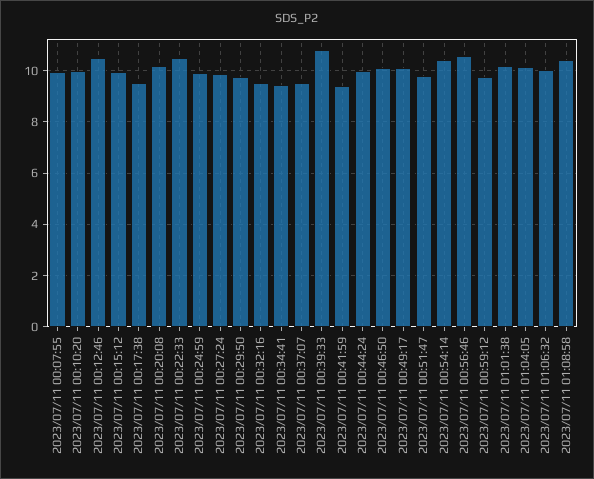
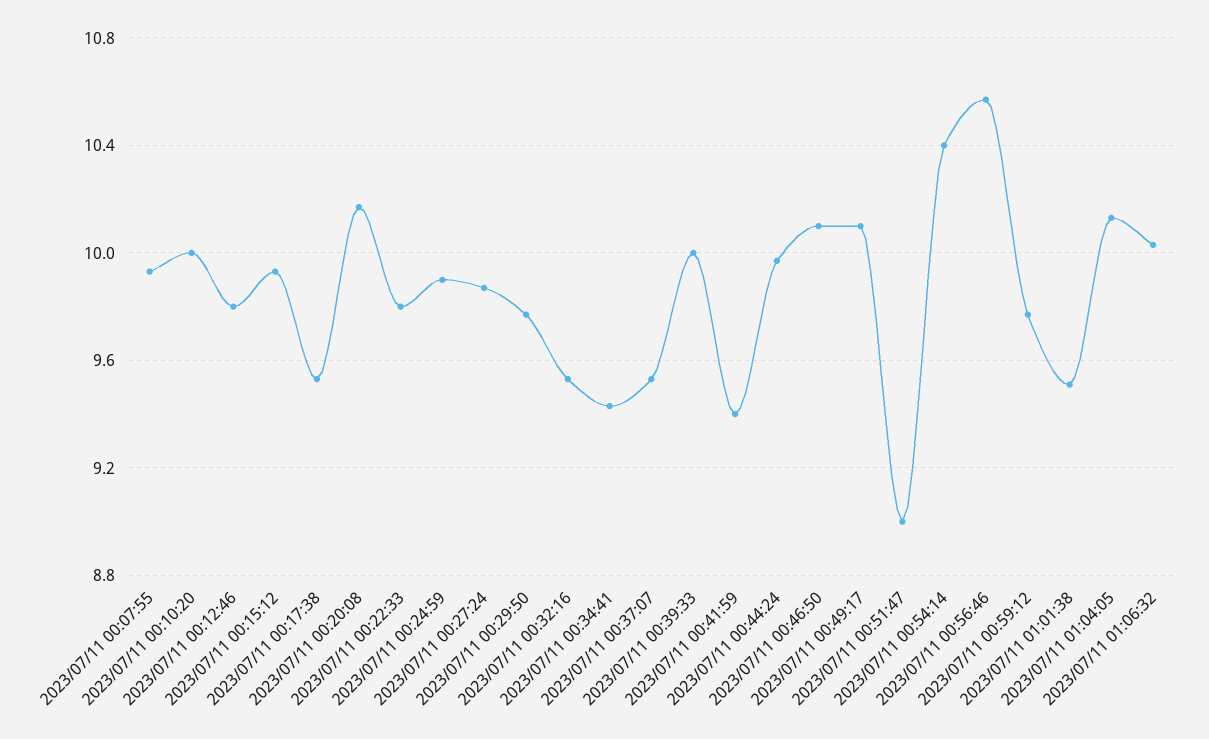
  {
    "2023/07/11 00:07:55": 9.95,
    "2023/07/11 00:10:20": 10,
-   "2023/07/11 00:12:46": 10.5,
+   "2023/07/11 00:12:46": 9.8,
    "2023/07/11 00:15:12": 9.95,
    "2023/07/11 00:17:38": 9.55,
    "2023/07/11 00:20:08": 10.15,
-   "2023/07/11 00:22:33": 10.5,
+   "2023/07/11 00:22:33": 9.8,
    "2023/07/11 00:24:59": 9.9,
    "2023/07/11 00:27:24": 9.85,
    "2023/07/11 00:29:50": 9.75,
    "2023/07/11 00:32:16": 9.55,
    "2023/07/11 00:34:41": 9.45,
    "2023/07/11 00:37:07": 9.55,
-   "2023/07/11 00:39:33": 10.75,
+   "2023/07/11 00:39:33": 10,
    "2023/07/11 00:41:59": 9.4,
    "2023/07/11 00:44:24": 9.95,
    "2023/07/11 00:46:50": 10.1,
    "2023/07/11 00:49:17": 10.1,
-   "2023/07/11 00:51:47": 9.75,
+   "2023/07/11 00:51:47": 9,
    "2023/07/11 00:54:14": 10.4,
    "2023/07/11 00:56:46": 10.55,
    "2023/07/11 00:59:12": 9.75,
-   "2023/07/11 01:01:38": 10.25,
+   "2023/07/11 01:01:38": 9.5,
    "2023/07/11 01:04:05": 10.15,
-   "2023/07/11 01:06:32": 10.05,
+   "2023/07/11 01:06:32": 10.05
-   "2023/07/11 01:08:58": 10.5
  }

